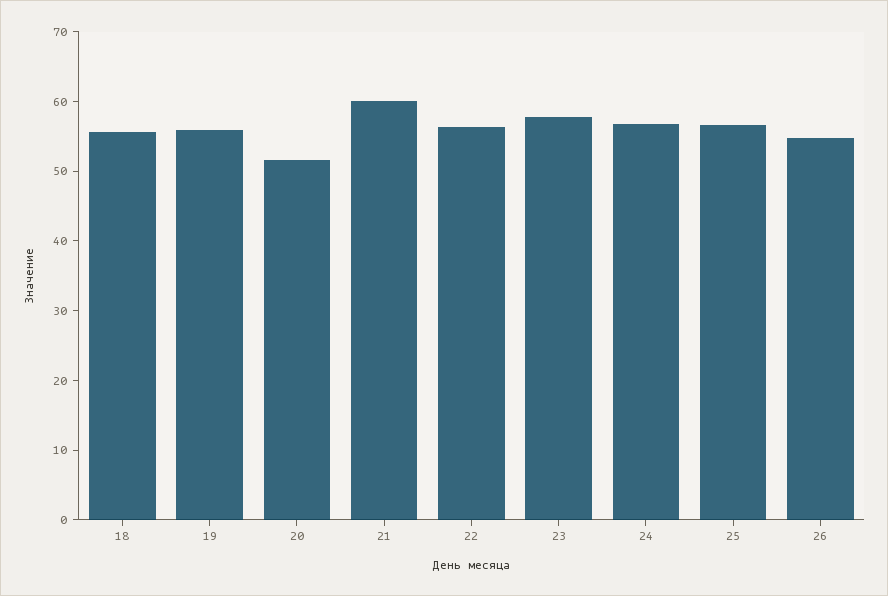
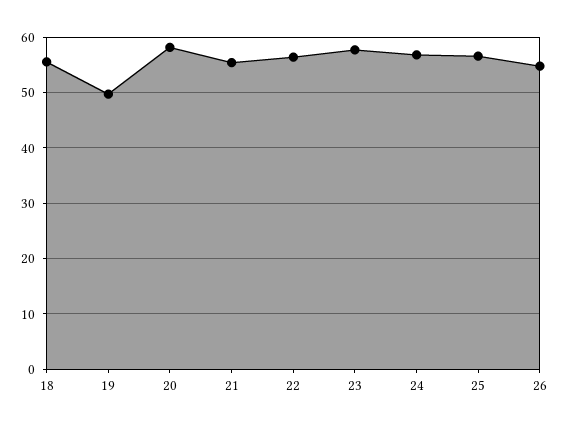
  {
    "18": 56,
-   "19": 56,
+   "19": 50,
-   "20": 52,
+   "20": 58,
-   "21": 60,
+   "21": 56,
    "22": 56,
    "23": 58,
    "24": 56,
    "25": 56,
    "26": 54
  }

